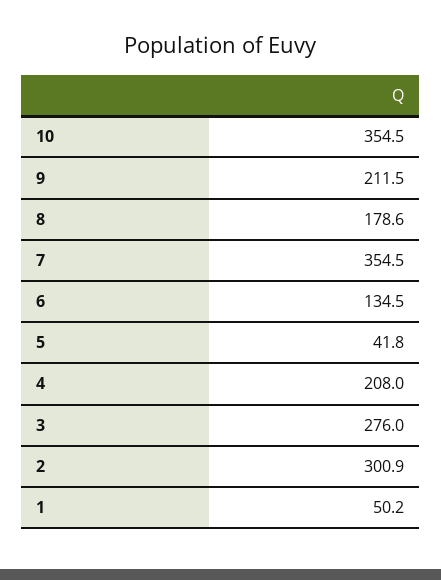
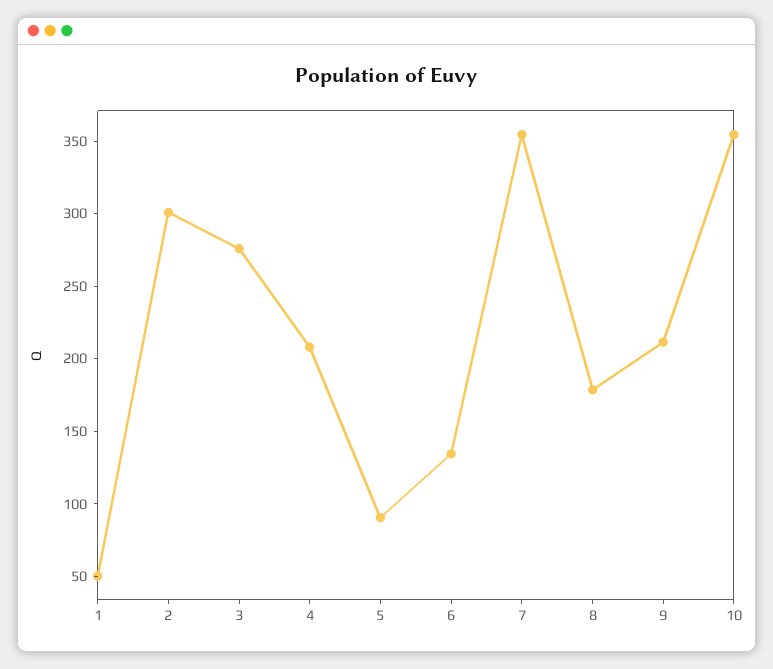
  {
    "10": 354.5,
    "9": 211.5,
    "8": 178.6,
    "7": 354.5,
    "6": 134.5,
-   "5": 41.8,
+   "5": 90,
    "4": 208,
    "3": 276,
    "2": 300.9,
    "1": 50.2
  }

